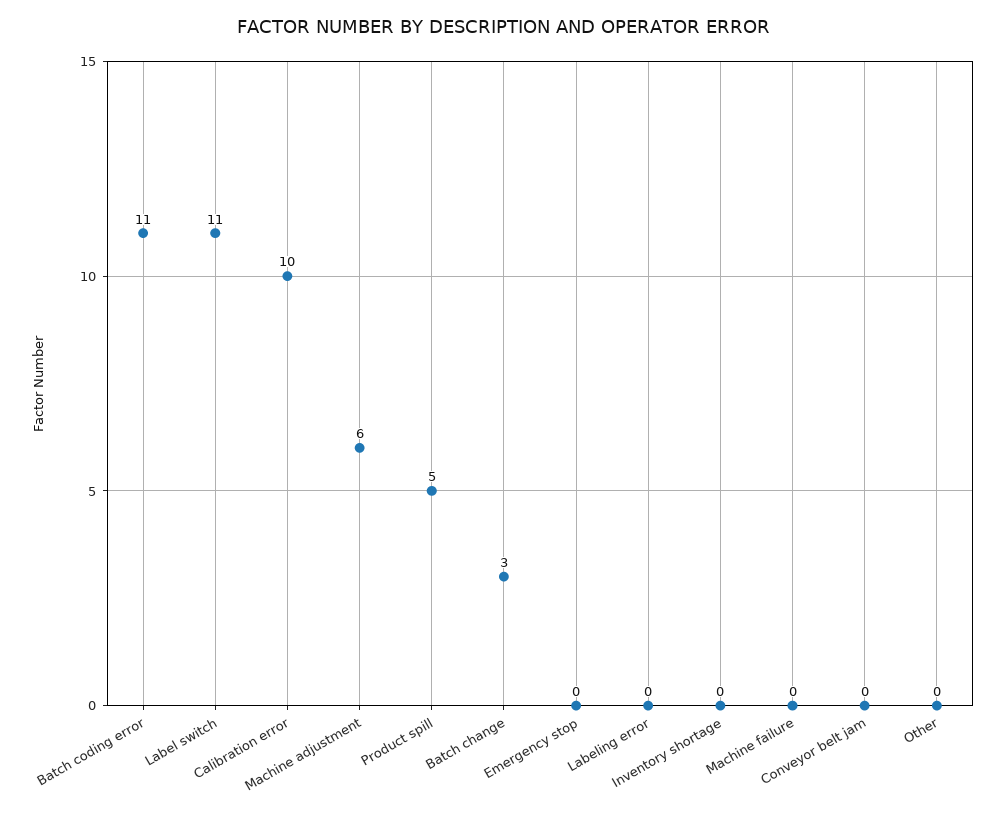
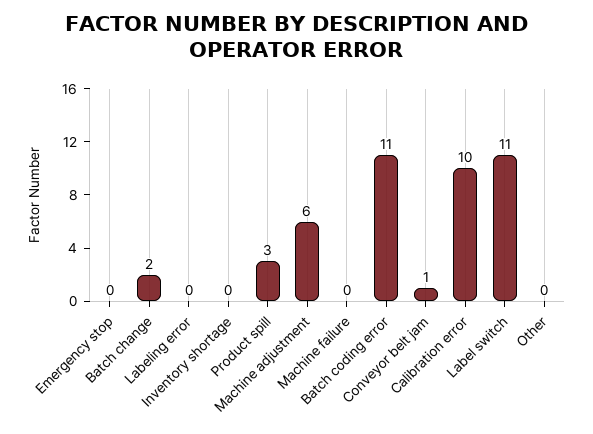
  {
    "Batch coding error": 11,
    "Label switch": 11,
    "Calibration error": 10,
    "Machine adjustment": 6,
-   "Product spill": 5,
+   "Product spill": 3,
-   "Batch change": 3,
+   "Batch change": 2,
    "Emergency stop": 0,
    "Labeling error": 0,
    "Inventory shortage": 0,
    "Machine failure": 0,
-   "Conveyor belt jam": 0,
+   "Conveyor belt jam": 1,
    "Other": 0
  }

